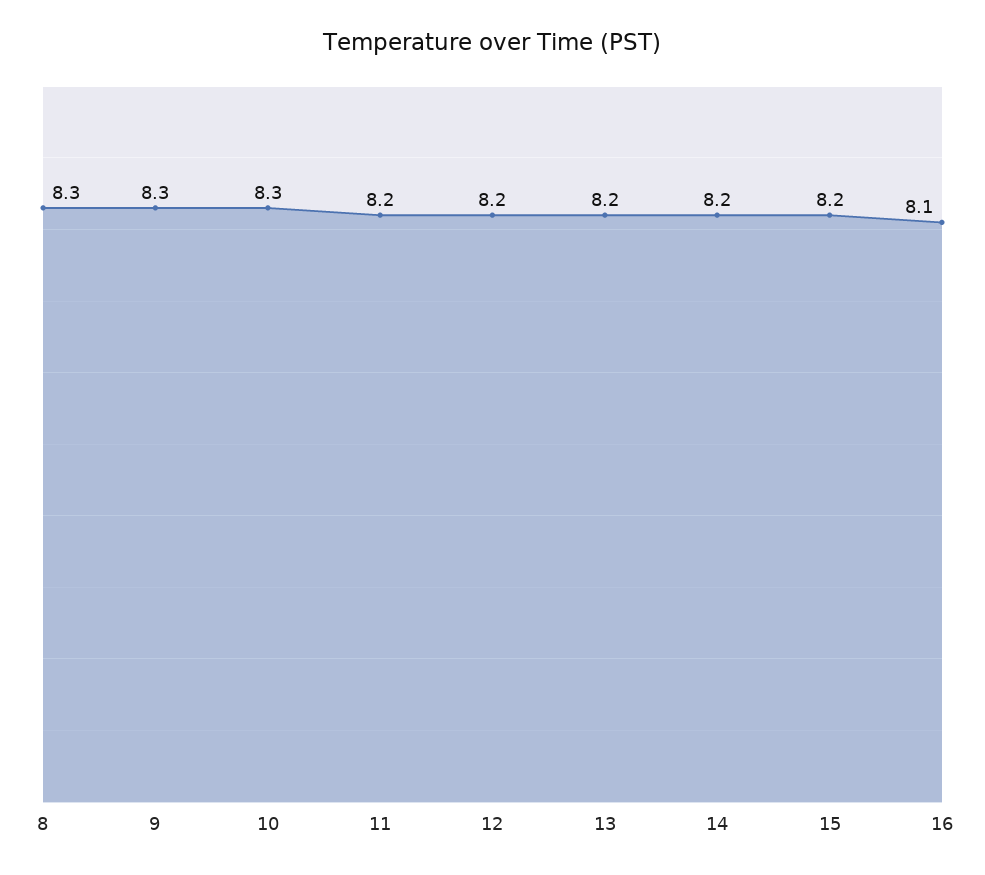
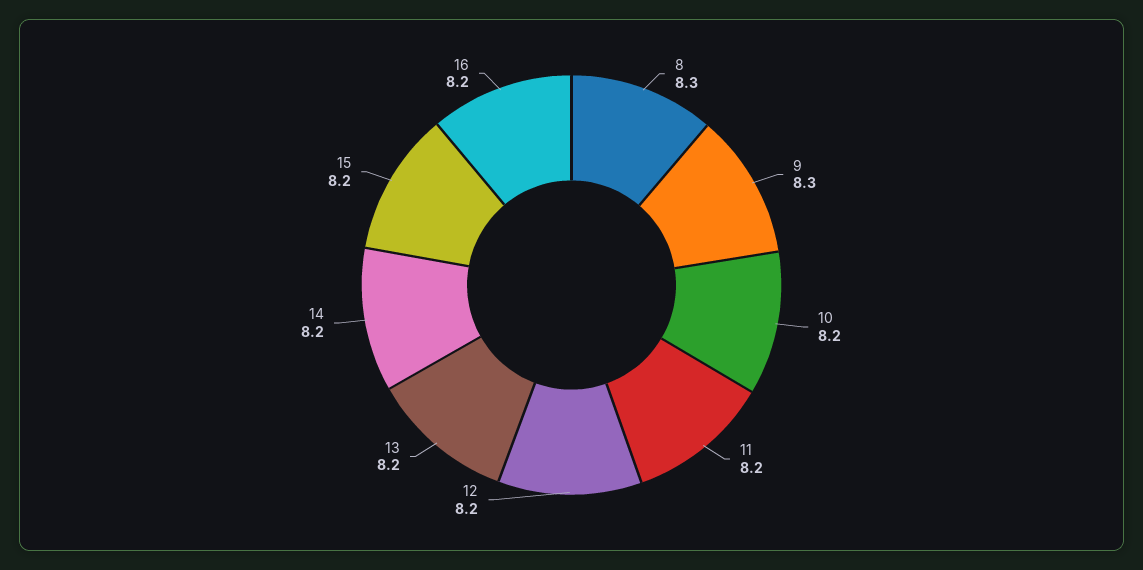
  {
    "8": 8.3,
    "9": 8.3,
-   "10": 8.3,
+   "10": 8.2,
    "11": 8.2,
    "12": 8.2,
    "13": 8.2,
    "14": 8.2,
    "15": 8.2,
-   "16": 8.1
+   "16": 8.2
  }

